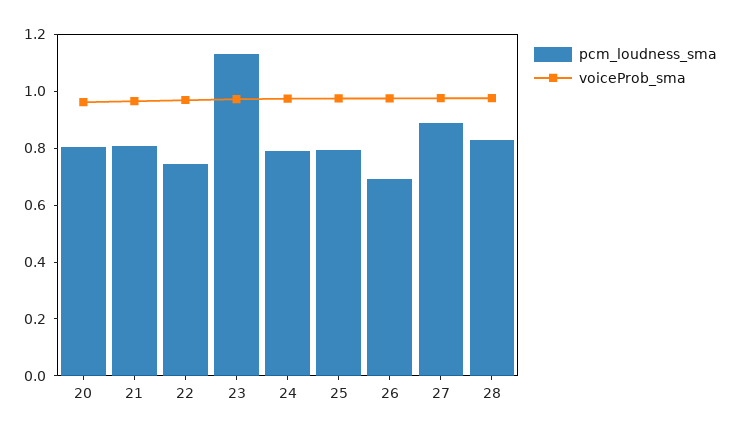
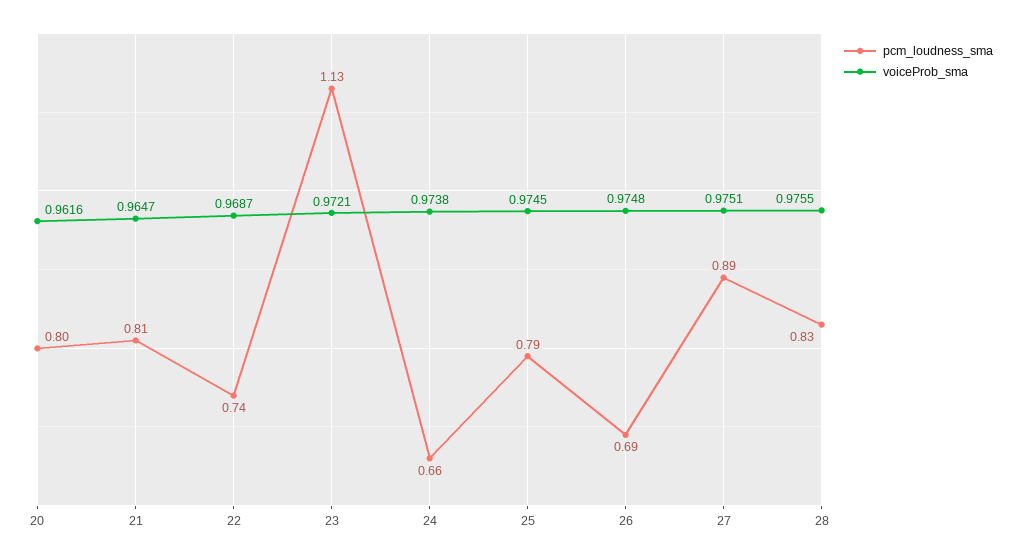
  {
    "pcm_loudness_sma": {
      "20": 0.8,
      "21": 0.81,
      "22": 0.74,
      "23": 1.13,
-     "24": 0.8,
+     "24": 0.66,
      "25": 0.79,
      "26": 0.69,
      "27": 0.89,
      "28": 0.83
    },
    "voiceProb_sma": {
      "20": 0.9616,
      "21": 0.9647,
      "22": 0.9687,
      "23": 0.9721,
      "24": 0.9738,
      "25": 0.9745,
      "26": 0.9748,
      "27": 0.9751,
      "28": 0.9755
    }
  }

